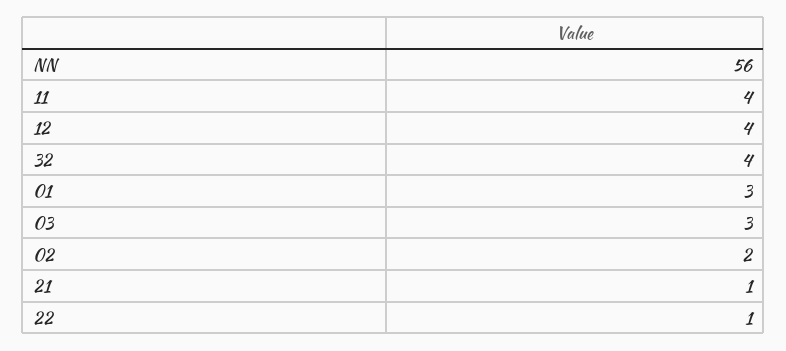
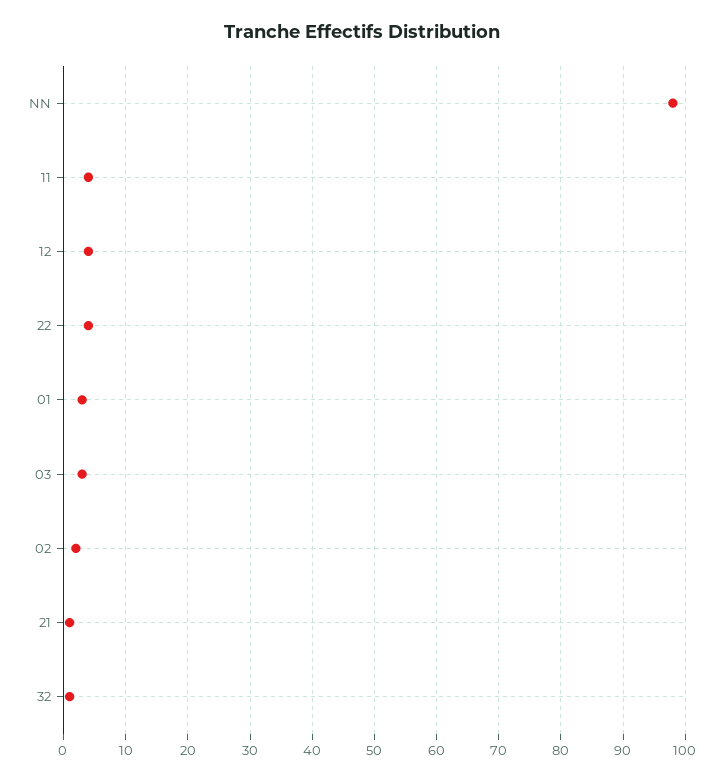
  {
-   "NN": 56,
+   "NN": 98,
    "11": 4,
    "12": 4,
-   "32": 4,
+   "32": 1,
    "01": 3,
    "03": 3,
    "02": 2,
    "21": 1,
-   "22": 1
+   "22": 4
  }

